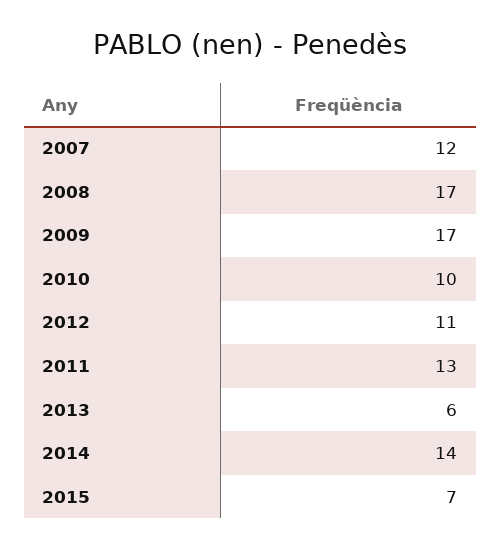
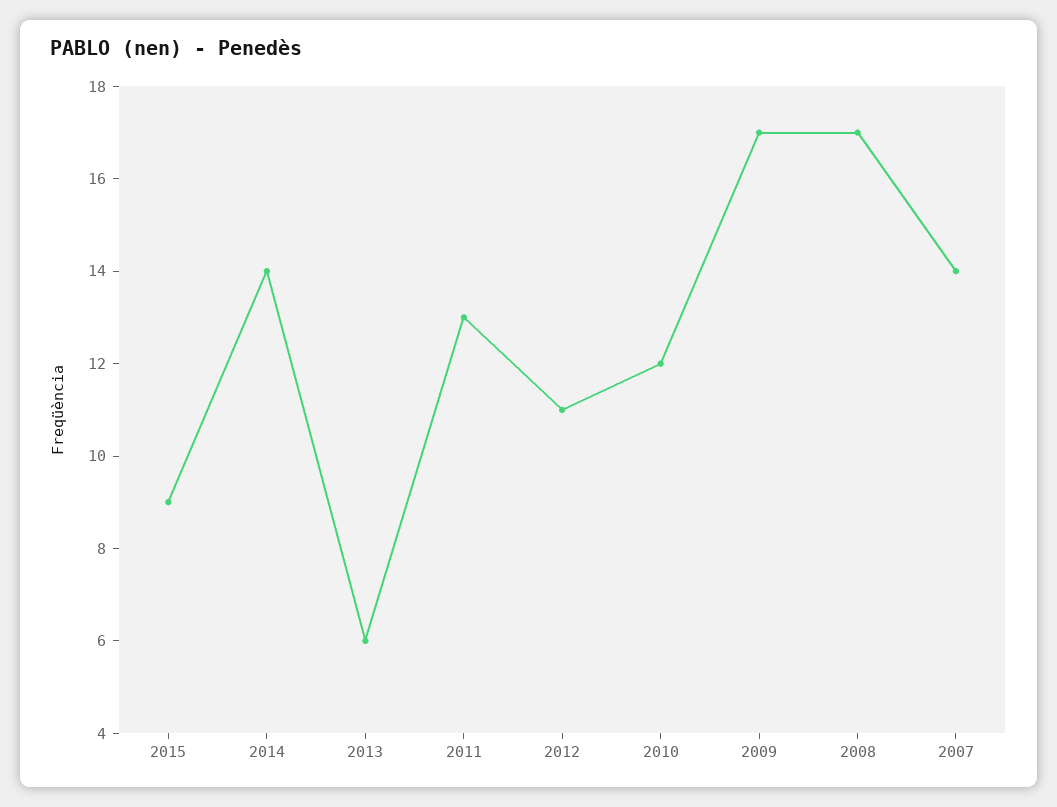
  {
-   "2007": 12,
+   "2007": 14,
    "2008": 17,
    "2009": 17,
-   "2010": 10,
+   "2010": 12,
    "2012": 11,
    "2011": 13,
    "2013": 6,
    "2014": 14,
-   "2015": 7
+   "2015": 9
  }

